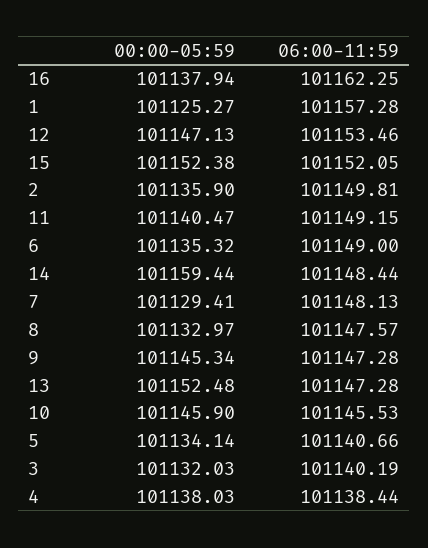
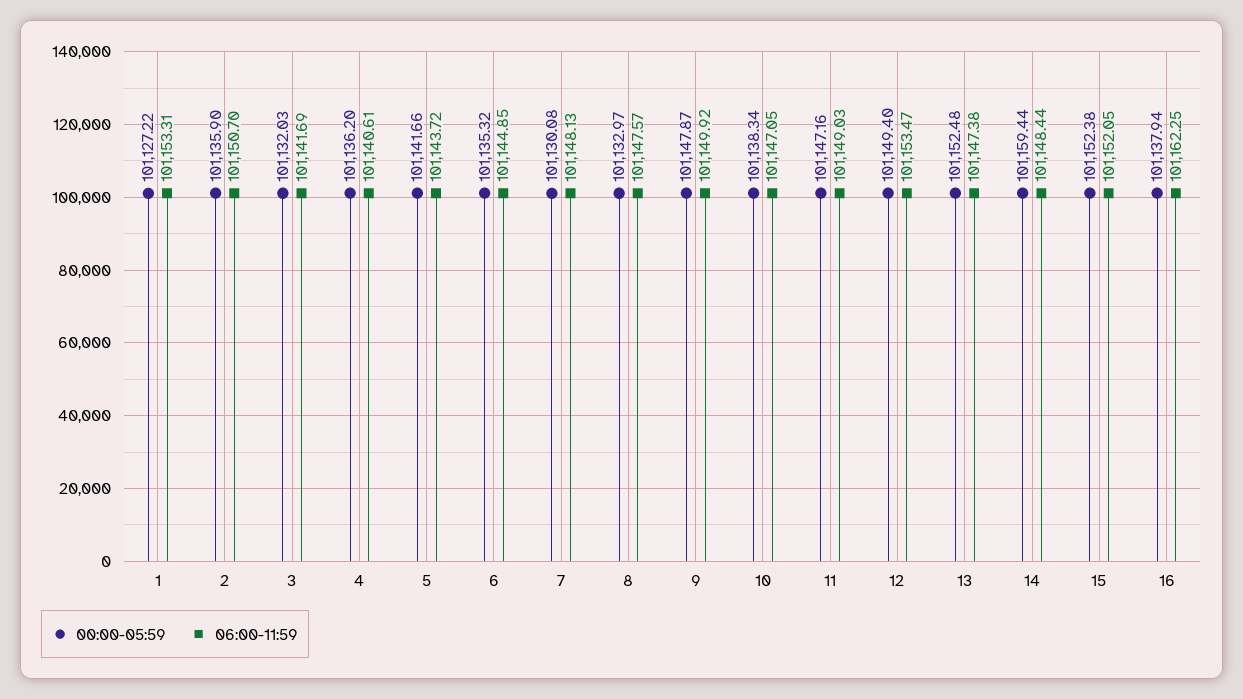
  {
    "00:00-05:59": {
      "16": 101137.94,
-     "1": 101125.27,
+     "1": 101127.22,
-     "12": 101147.13,
+     "12": 101149.4,
      "15": 101152.38,
      "2": 101135.9,
-     "11": 101140.47,
+     "11": 101147.16,
      "6": 101135.32,
      "14": 101159.44,
-     "7": 101129.41,
+     "7": 101130.08,
      "8": 101132.97,
-     "9": 101145.34,
+     "9": 101147.87,
      "13": 101152.48,
-     "10": 101145.9,
+     "10": 101138.34,
-     "5": 101134.14,
+     "5": 101141.66,
      "3": 101132.03,
-     "4": 101138.03
+     "4": 101136.2
    },
    "06:00-11:59": {
      "16": 101162.25,
-     "1": 101157.28,
+     "1": 101153.31,
-     "12": 101153.46,
+     "12": 101153.47,
      "15": 101152.05,
-     "2": 101149.81,
+     "2": 101150.7,
-     "11": 101149.15,
+     "11": 101149.03,
-     "6": 101149,
+     "6": 101144.85,
      "14": 101148.44,
      "7": 101148.13,
      "8": 101147.57,
-     "9": 101147.28,
+     "9": 101149.92,
-     "13": 101147.28,
+     "13": 101147.38,
-     "10": 101145.53,
+     "10": 101147.05,
-     "5": 101140.66,
+     "5": 101143.72,
-     "3": 101140.19,
+     "3": 101141.69,
-     "4": 101138.44
+     "4": 101140.61
    }
  }

